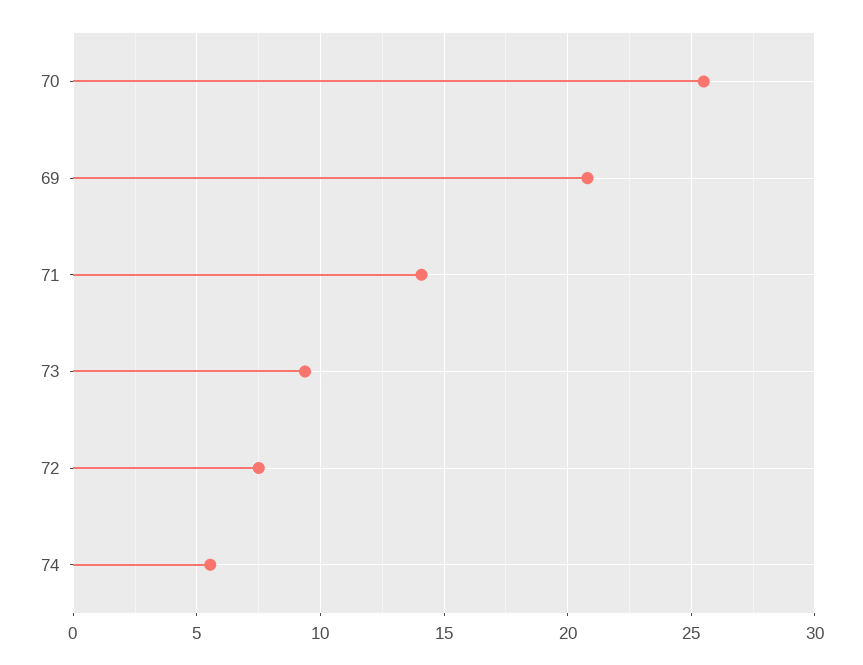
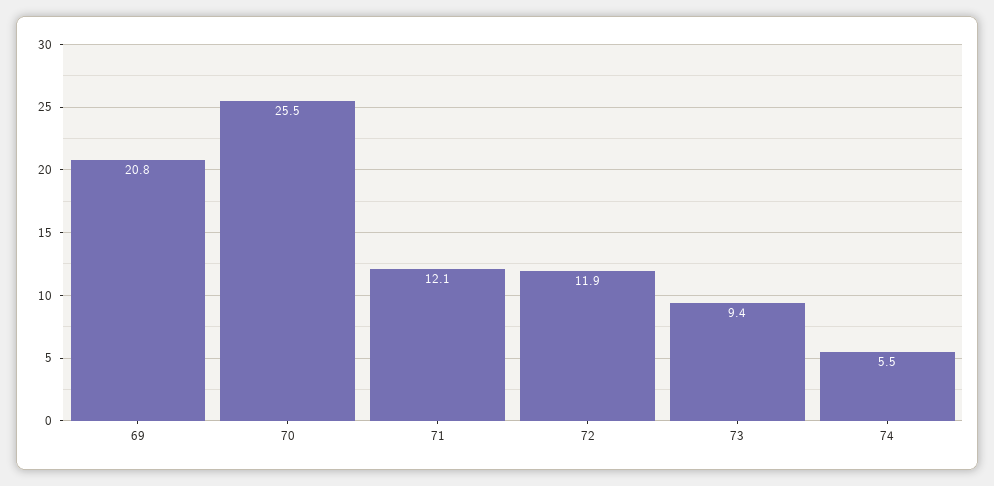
  {
    "70": 25.5,
    "69": 20.8,
-   "71": 14,
+   "71": 12.1,
    "73": 9.4,
-   "72": 7.5,
+   "72": 11.9,
    "74": 5.5
  }

